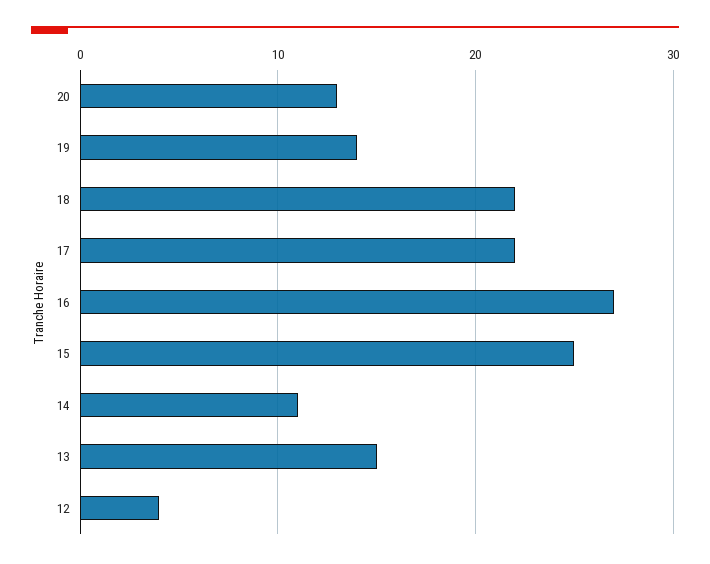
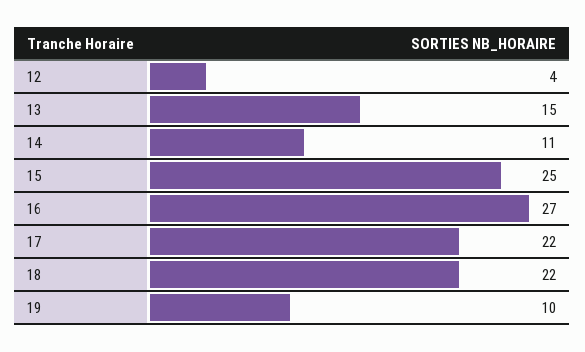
  {
-   "20": 13,
-   "19": 14,
+   "19": 10,
    "18": 22,
    "17": 22,
    "16": 27,
    "15": 25,
    "14": 11,
    "13": 15,
    "12": 4
  }

